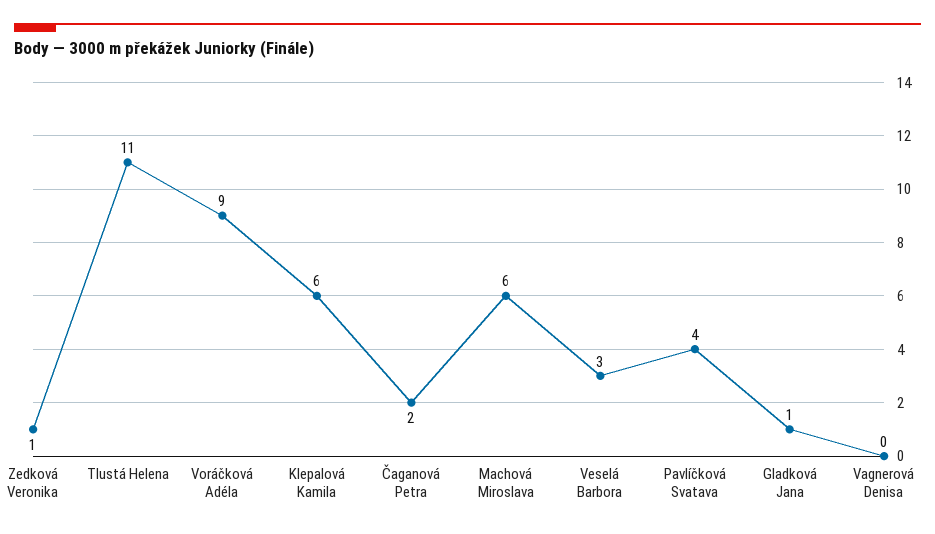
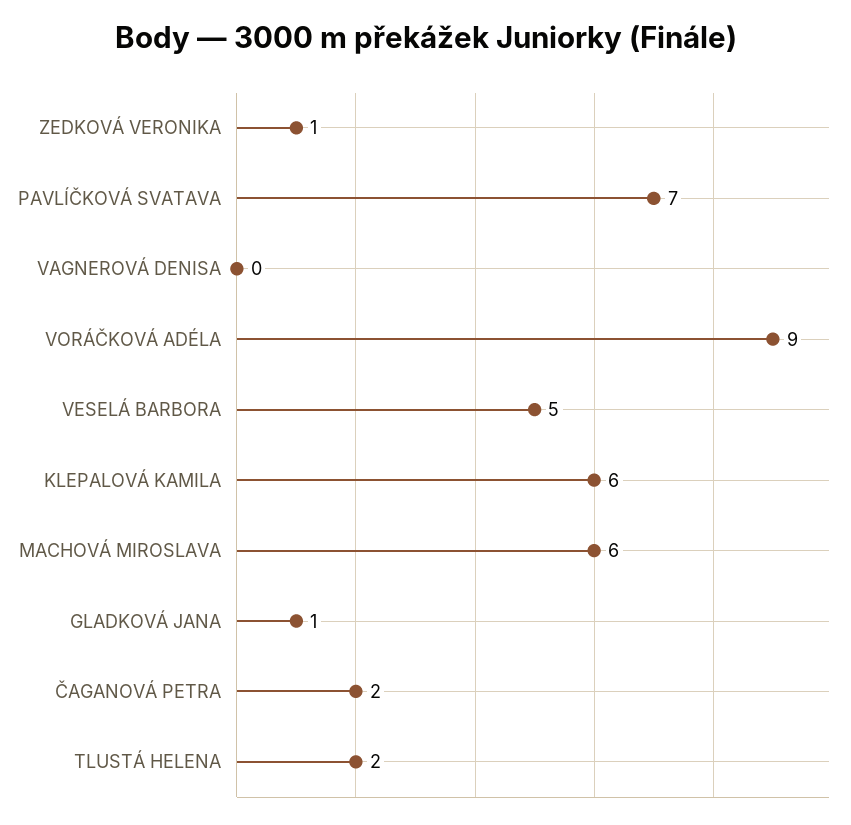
  {
    "Zedková Veronika": 1,
-   "Tlustá Helena": 11,
+   "Tlustá Helena": 2,
    "Voráčková Adéla": 9,
    "Klepalová Kamila": 6,
    "Čaganová Petra": 2,
    "Machová Miroslava": 6,
-   "Veselá Barbora": 3,
+   "Veselá Barbora": 5,
-   "Pavlíčková Svatava": 4,
+   "Pavlíčková Svatava": 7,
    "Gladková Jana": 1,
    "Vagnerová Denisa": 0
  }

